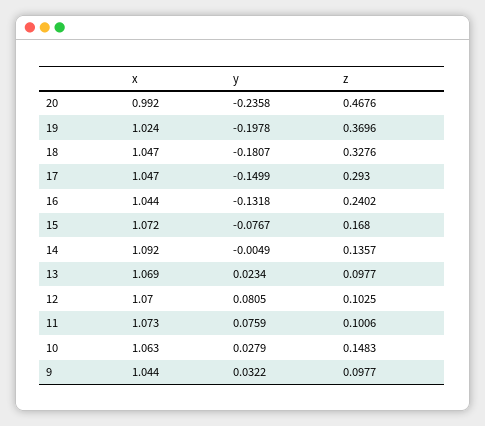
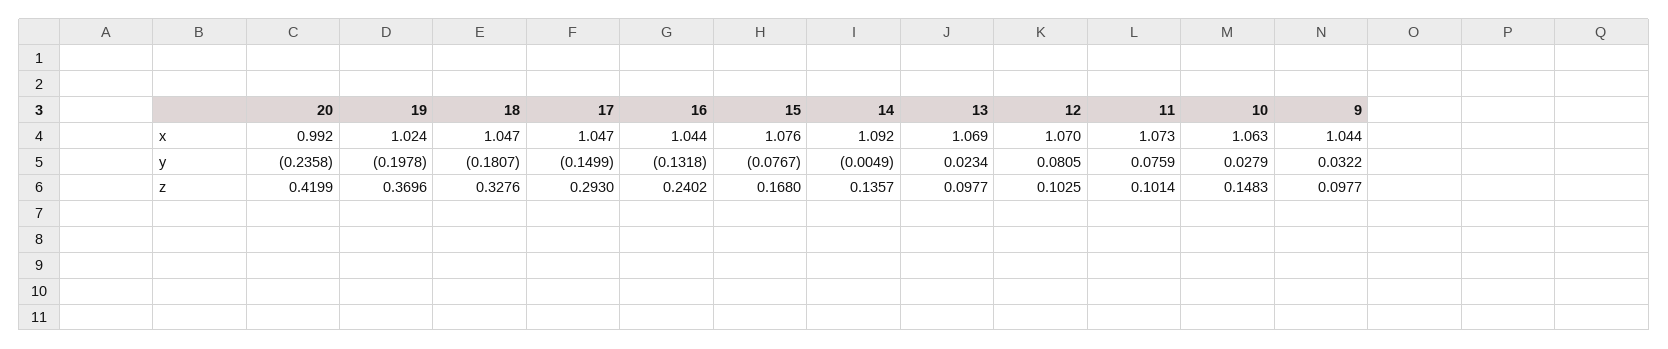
  {
    "x": {
      "20": 0.992,
      "19": 1.024,
      "18": 1.047,
      "17": 1.047,
      "16": 1.044,
-     "15": 1.072,
+     "15": 1.076,
      "14": 1.092,
      "13": 1.069,
      "12": 1.07,
      "11": 1.073,
      "10": 1.063,
      "9": 1.044
    },
    "y": {
      "20": -0.2358,
      "19": -0.1978,
      "18": -0.1807,
      "17": -0.1499,
      "16": -0.1318,
      "15": -0.0767,
      "14": -0.0049,
      "13": 0.0234,
      "12": 0.0805,
      "11": 0.0759,
      "10": 0.0279,
      "9": 0.0322
    },
    "z": {
-     "20": 0.4676,
+     "20": 0.4199,
      "19": 0.3696,
      "18": 0.3276,
      "17": 0.293,
      "16": 0.2402,
      "15": 0.168,
      "14": 0.1357,
      "13": 0.0977,
      "12": 0.1025,
-     "11": 0.1006,
+     "11": 0.1014,
      "10": 0.1483,
      "9": 0.0977
    }
  }

